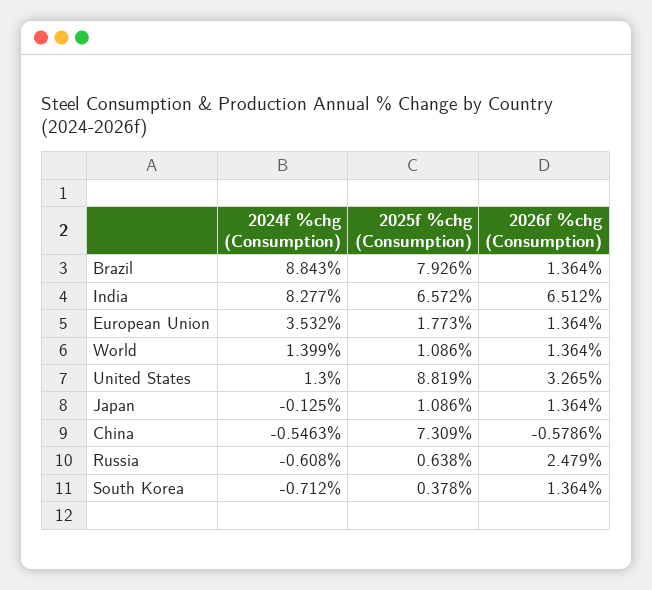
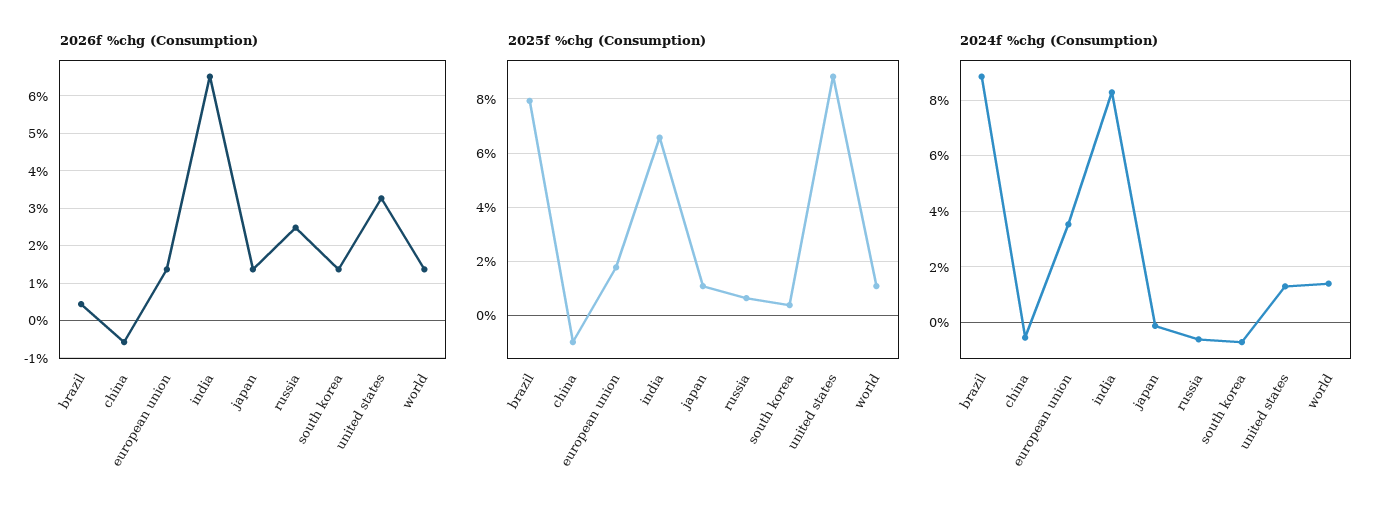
  {
    "2024f %chg (Consumption)": {
      "Brazil": 8.843,
      "India": 8.277,
      "European Union": 3.532,
      "World": 1.399,
      "United States": 1.3,
      "Japan": -0.125,
      "China": -0.5463,
      "Russia": -0.608,
      "South Korea": -0.712
    },
    "2025f %chg (Consumption)": {
      "Brazil": 7.926,
      "India": 6.572,
      "European Union": 1.773,
      "World": 1.086,
      "United States": 8.819,
      "Japan": 1.086,
-     "China": 7.309,
+     "China": -1,
      "Russia": 0.638,
      "South Korea": 0.378
    },
    "2026f %chg (Consumption)": {
-     "Brazil": 1.364,
+     "Brazil": 0.4,
      "India": 6.512,
      "European Union": 1.364,
      "World": 1.364,
      "United States": 3.265,
      "Japan": 1.364,
      "China": -0.5786,
      "Russia": 2.479,
      "South Korea": 1.364
    }
  }

